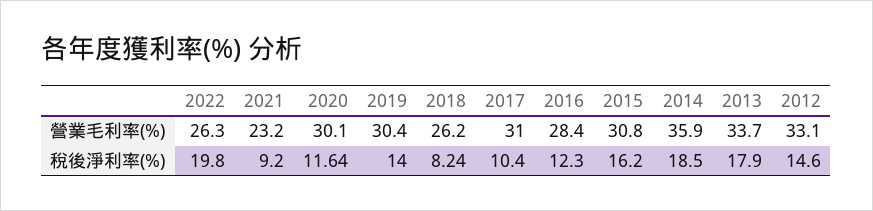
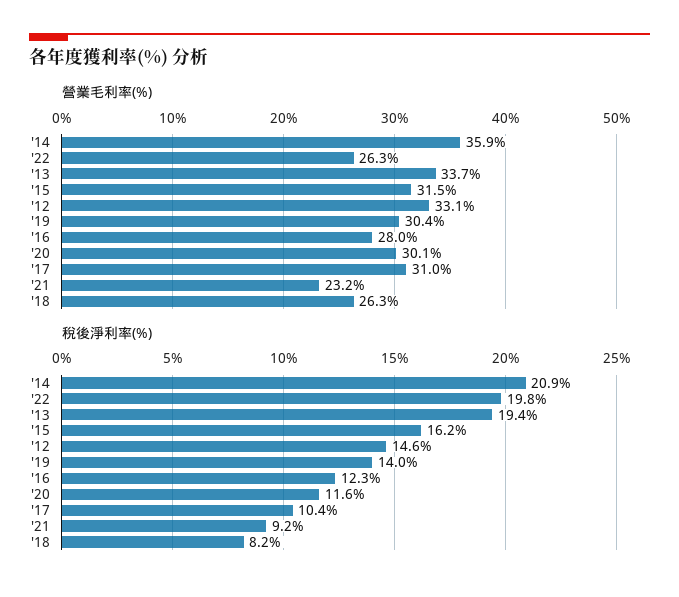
  {
    "營業毛利率(%)": {
      "2022": 26.3,
      "2021": 23.2,
      "2020": 30.1,
      "2019": 30.4,
-     "2018": 26.2,
+     "2018": 26.3,
      "2017": 31,
-     "2016": 28.4,
+     "2016": 28,
-     "2015": 30.8,
+     "2015": 31.5,
      "2014": 35.9,
      "2013": 33.7,
      "2012": 33.1
    },
    "稅後淨利率(%)": {
      "2022": 19.8,
      "2021": 9.2,
      "2020": 11.64,
      "2019": 14,
      "2018": 8.24,
      "2017": 10.4,
      "2016": 12.3,
      "2015": 16.2,
-     "2014": 18.5,
+     "2014": 20.9,
-     "2013": 17.9,
+     "2013": 19.4,
      "2012": 14.6
    }
  }

